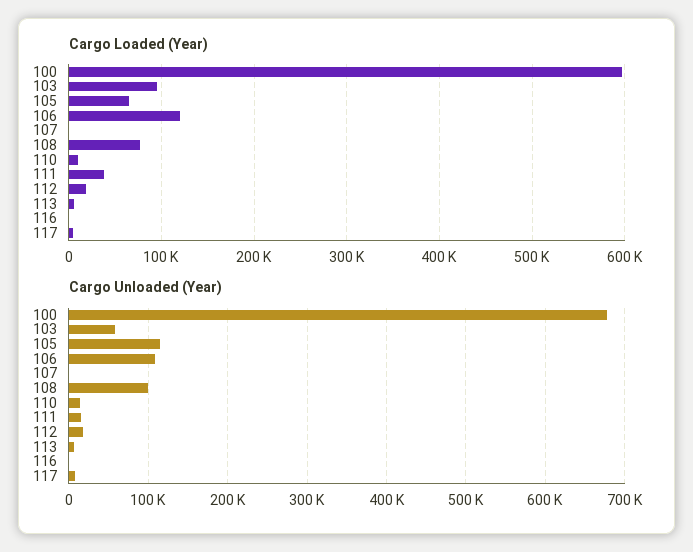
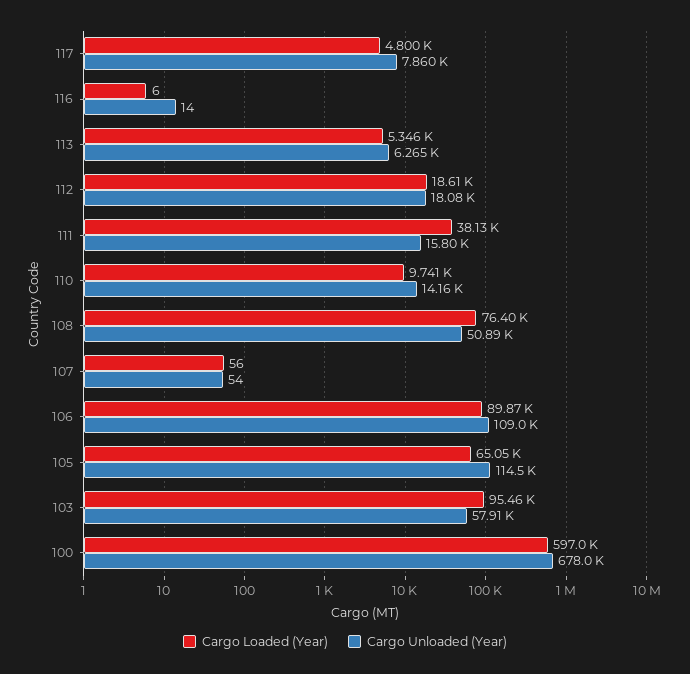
  {
    "Cargo Loaded (Year)": {
      "100": 597000,
      "103": 95460,
      "105": 65050,
-     "106": 120000,
+     "106": 89870,
      "107": 56,
      "108": 76400,
      "110": 9741,
      "111": 38130,
      "112": 18610,
      "113": 5346,
      "116": 6,
      "117": 4800
    },
    "Cargo Unloaded (Year)": {
      "100": 678000,
      "103": 57910,
      "105": 114500,
      "106": 109000,
      "107": 54,
-     "108": 100000,
+     "108": 50890,
      "110": 14160,
      "111": 15800,
      "112": 18080,
      "113": 6265,
      "116": 14,
      "117": 7860
    }
  }

